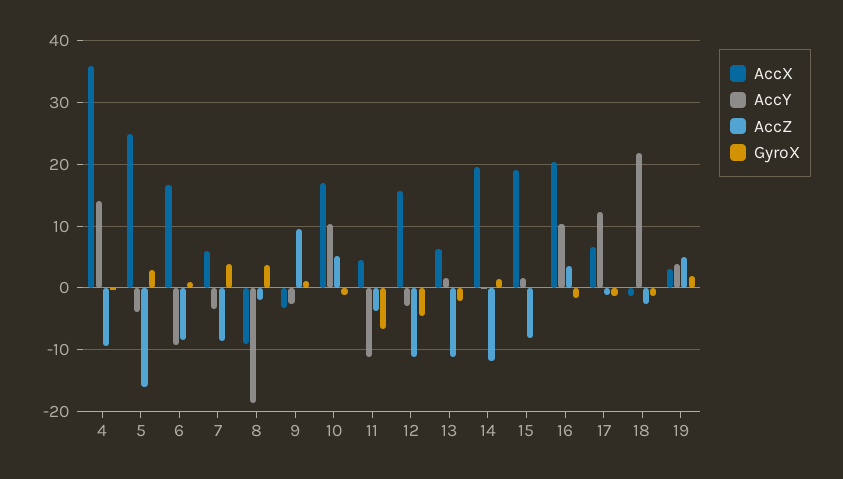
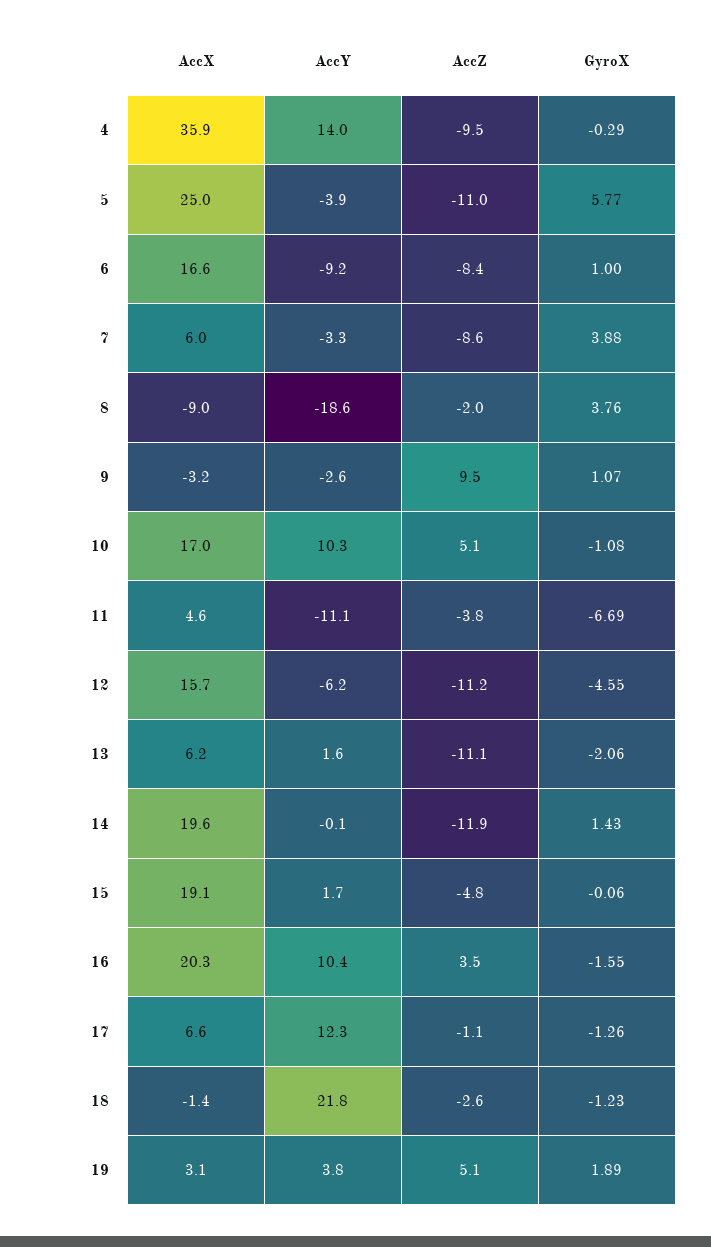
  {
    "AccX": {
      "4": 35.9,
      "5": 25,
      "6": 16.6,
      "7": 6,
      "8": -9,
      "9": -3.2,
      "10": 17,
      "11": 4.6,
      "12": 15.7,
      "13": 6.2,
      "14": 19.6,
      "15": 19.1,
      "16": 20.3,
      "17": 6.6,
      "18": -1.4,
      "19": 3.1
    },
    "AccY": {
      "4": 14,
      "5": -3.9,
      "6": -9.2,
      "7": -3.3,
      "8": -18.6,
      "9": -2.6,
      "10": 10.3,
      "11": -11.1,
-     "12": -3,
+     "12": -6.2,
      "13": 1.6,
      "14": -0.1,
      "15": 1.7,
      "16": 10.4,
      "17": 12.3,
      "18": 21.8,
      "19": 3.8
    },
    "AccZ": {
      "4": -9.5,
-     "5": -16,
+     "5": -11,
      "6": -8.4,
      "7": -8.6,
      "8": -2,
      "9": 9.5,
      "10": 5.1,
      "11": -3.8,
      "12": -11.2,
      "13": -11.1,
      "14": -11.9,
-     "15": -8,
+     "15": -4.8,
      "16": 3.5,
      "17": -1.1,
      "18": -2.6,
      "19": 5.1
    },
    "GyroX": {
      "4": -0.29,
-     "5": 3,
+     "5": 5.77,
      "6": 1,
      "7": 3.88,
      "8": 3.76,
      "9": 1.07,
      "10": -1.08,
      "11": -6.69,
      "12": -4.55,
      "13": -2.06,
      "14": 1.43,
      "15": -0.06,
      "16": -1.55,
      "17": -1.26,
      "18": -1.23,
      "19": 1.89
    }
  }

